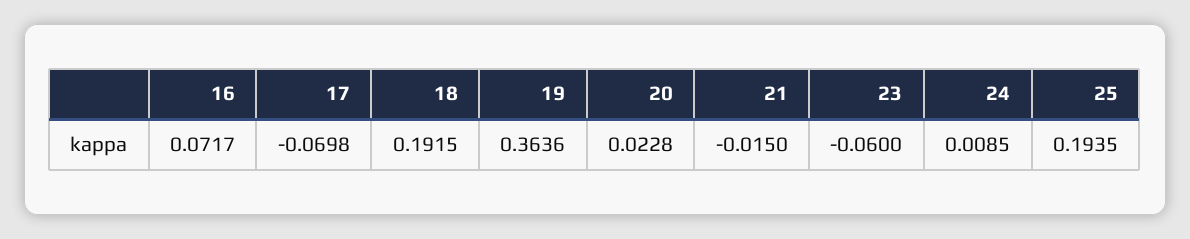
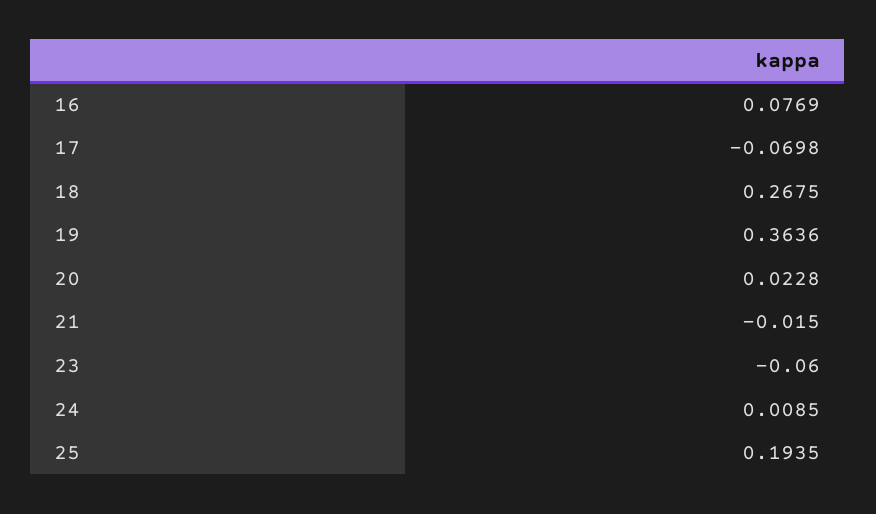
  {
-   "16": 0.0717,
+   "16": 0.0769,
    "17": -0.0698,
-   "18": 0.1915,
+   "18": 0.2675,
    "19": 0.3636,
    "20": 0.0228,
    "21": -0.015,
    "23": -0.06,
    "24": 0.0085,
    "25": 0.1935
  }

